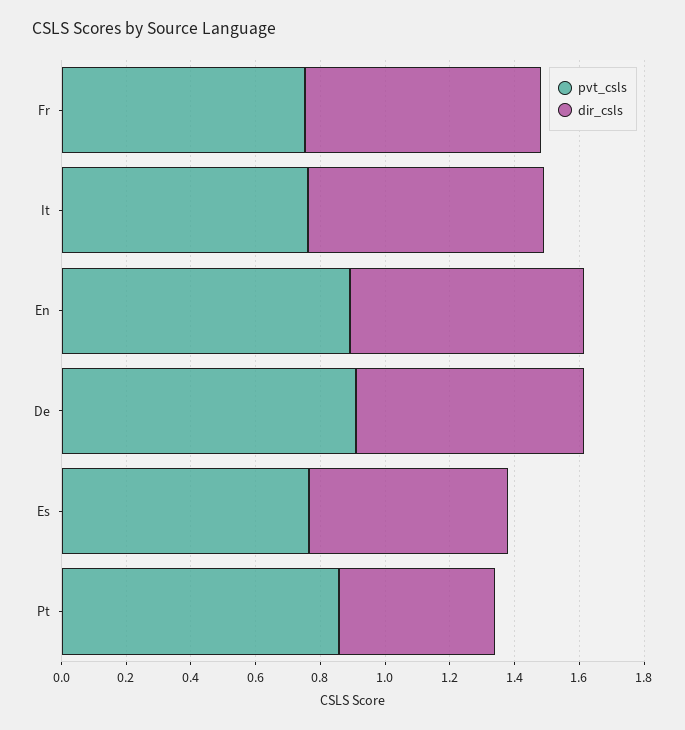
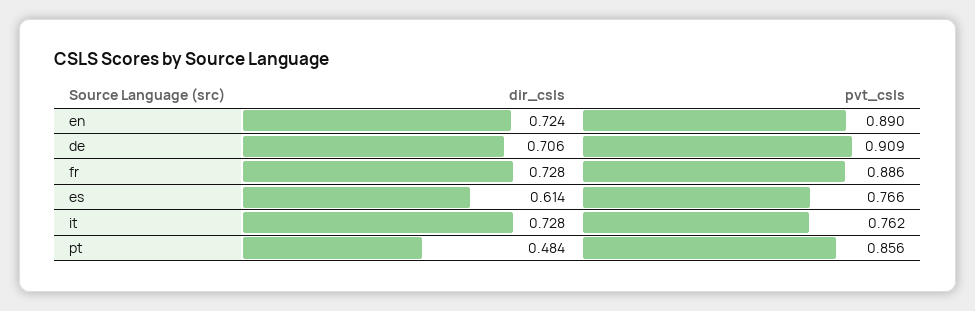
  {
    "pvt_csls": {
-     "Fr": 0.75,
+     "Fr": 0.886,
      "It": 0.762,
      "En": 0.89,
      "De": 0.909,
      "Es": 0.766,
      "Pt": 0.856
    },
    "dir_csls": {
      "Fr": 0.728,
      "It": 0.728,
      "En": 0.724,
      "De": 0.706,
      "Es": 0.614,
      "Pt": 0.484
    }
  }

